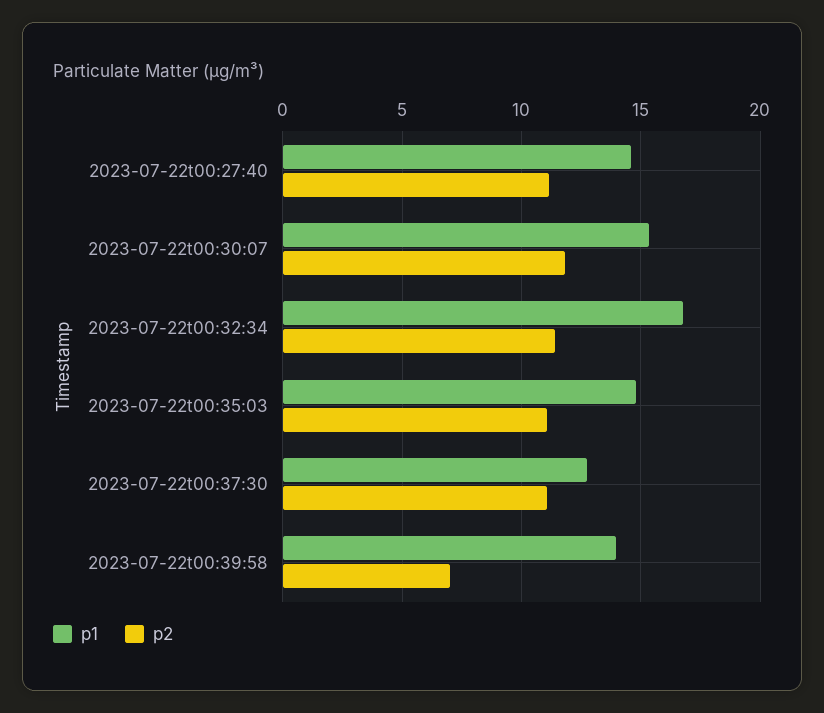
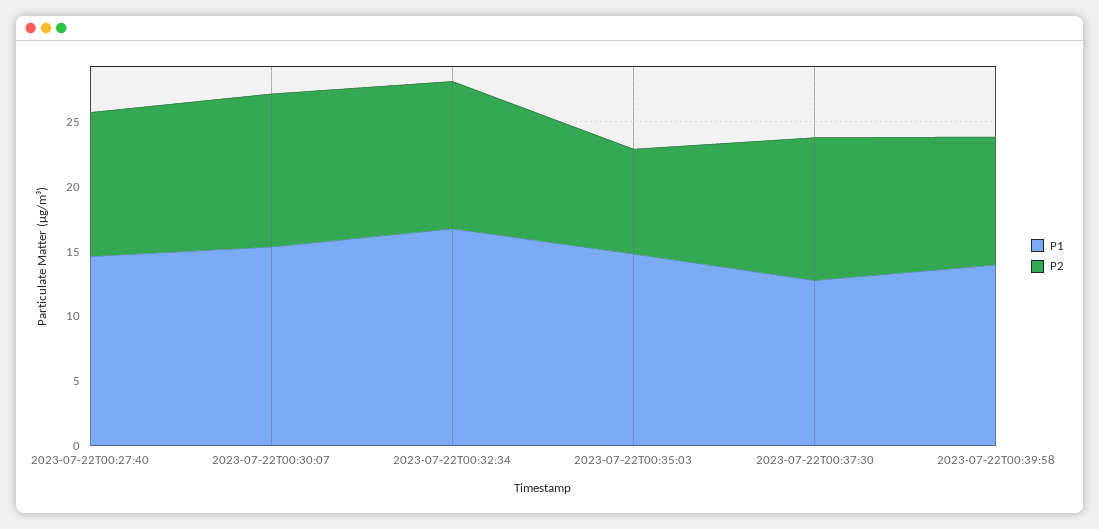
  {
    "p1": {
      "2023-07-22t00:27:40": 14.5,
      "2023-07-22t00:30:07": 15.5,
      "2023-07-22t00:32:34": 17,
      "2023-07-22t00:35:03": 15,
      "2023-07-22t00:37:30": 13,
      "2023-07-22t00:39:58": 14
    },
    "p2": {
      "2023-07-22t00:27:40": 11,
      "2023-07-22t00:30:07": 12,
      "2023-07-22t00:32:34": 11.5,
-     "2023-07-22t00:35:03": 11,
+     "2023-07-22t00:35:03": 8,
      "2023-07-22t00:37:30": 11,
-     "2023-07-22t00:39:58": 7
+     "2023-07-22t00:39:58": 10
    }
  }

